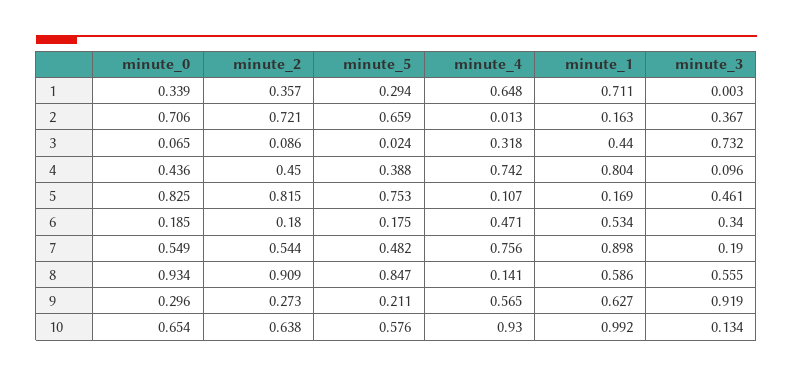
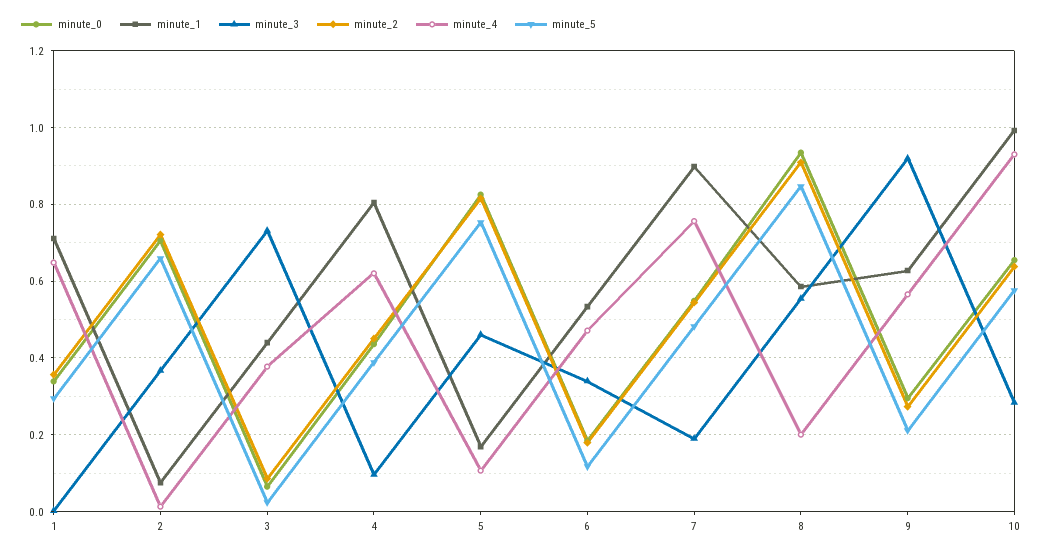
  {
    "minute_0": {
      "1": 0.339,
      "2": 0.706,
      "3": 0.065,
      "4": 0.436,
      "5": 0.825,
      "6": 0.185,
      "7": 0.549,
      "8": 0.934,
      "9": 0.296,
      "10": 0.654
    },
    "minute_2": {
      "1": 0.357,
      "2": 0.721,
      "3": 0.086,
      "4": 0.45,
      "5": 0.815,
      "6": 0.18,
      "7": 0.544,
      "8": 0.909,
      "9": 0.273,
      "10": 0.638
    },
    "minute_5": {
      "1": 0.294,
      "2": 0.659,
      "3": 0.024,
      "4": 0.388,
      "5": 0.753,
-     "6": 0.175,
+     "6": 0.12,
      "7": 0.482,
      "8": 0.847,
      "9": 0.211,
      "10": 0.576
    },
    "minute_4": {
      "1": 0.648,
      "2": 0.013,
-     "3": 0.318,
+     "3": 0.38,
-     "4": 0.742,
+     "4": 0.62,
      "5": 0.107,
      "6": 0.471,
      "7": 0.756,
-     "8": 0.141,
+     "8": 0.2,
      "9": 0.565,
      "10": 0.93
    },
    "minute_1": {
      "1": 0.711,
-     "2": 0.163,
+     "2": 0.08,
      "3": 0.44,
      "4": 0.804,
      "5": 0.169,
      "6": 0.534,
      "7": 0.898,
      "8": 0.586,
      "9": 0.627,
      "10": 0.992
    },
    "minute_3": {
      "1": 0.003,
      "2": 0.367,
      "3": 0.732,
      "4": 0.096,
      "5": 0.461,
      "6": 0.34,
      "7": 0.19,
      "8": 0.555,
      "9": 0.919,
-     "10": 0.134
+     "10": 0.28
    }
  }

